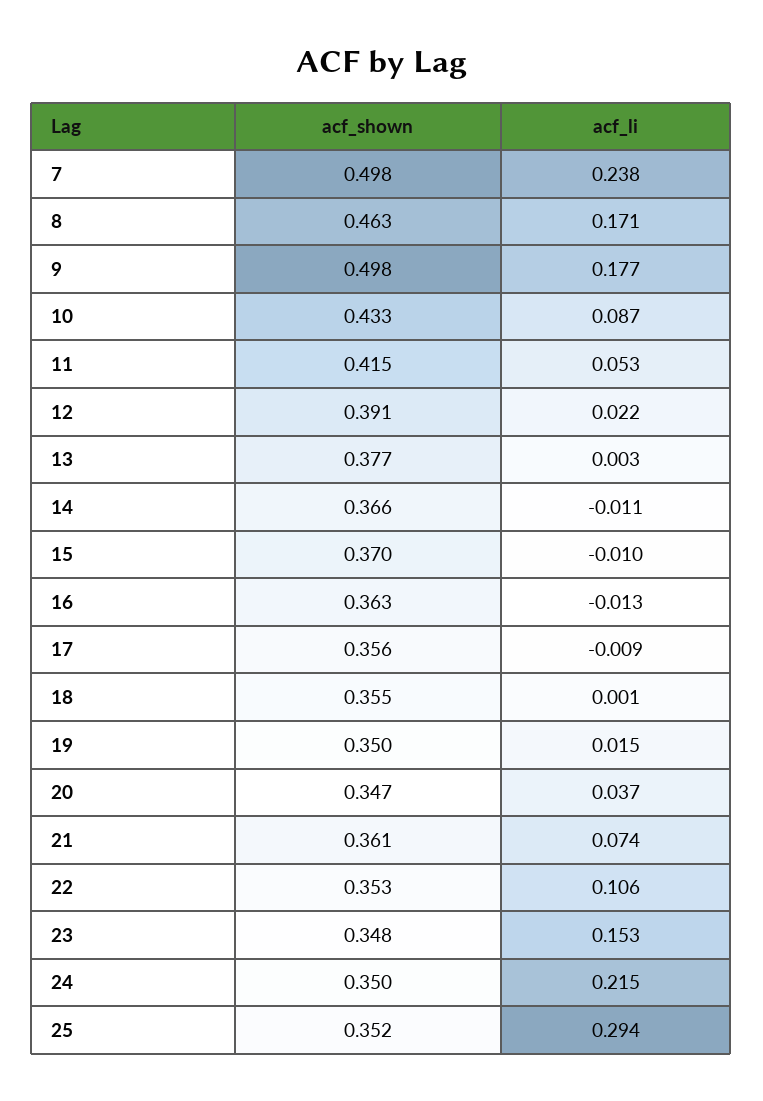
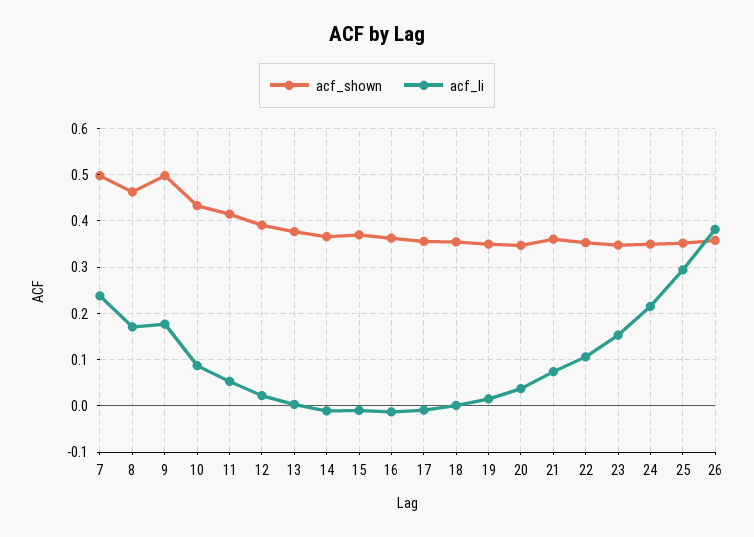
  {
    "acf_shown": {
      "7": 0.498,
      "8": 0.463,
      "9": 0.498,
      "10": 0.433,
      "11": 0.415,
      "12": 0.391,
      "13": 0.377,
      "14": 0.366,
      "15": 0.37,
      "16": 0.363,
      "17": 0.356,
      "18": 0.355,
      "19": 0.35,
      "20": 0.347,
      "21": 0.361,
      "22": 0.353,
      "23": 0.348,
      "24": 0.35,
-     "25": 0.352
+     "25": 0.352,
+     "26": 0.36
    },
    "acf_li": {
      "7": 0.238,
      "8": 0.171,
      "9": 0.177,
      "10": 0.087,
      "11": 0.053,
      "12": 0.022,
      "13": 0.003,
      "14": -0.011,
      "15": -0.01,
      "16": -0.013,
      "17": -0.009,
      "18": 0.001,
      "19": 0.015,
      "20": 0.037,
      "21": 0.074,
      "22": 0.106,
      "23": 0.153,
      "24": 0.215,
-     "25": 0.294
+     "25": 0.294,
+     "26": 0.38
    }
  }

